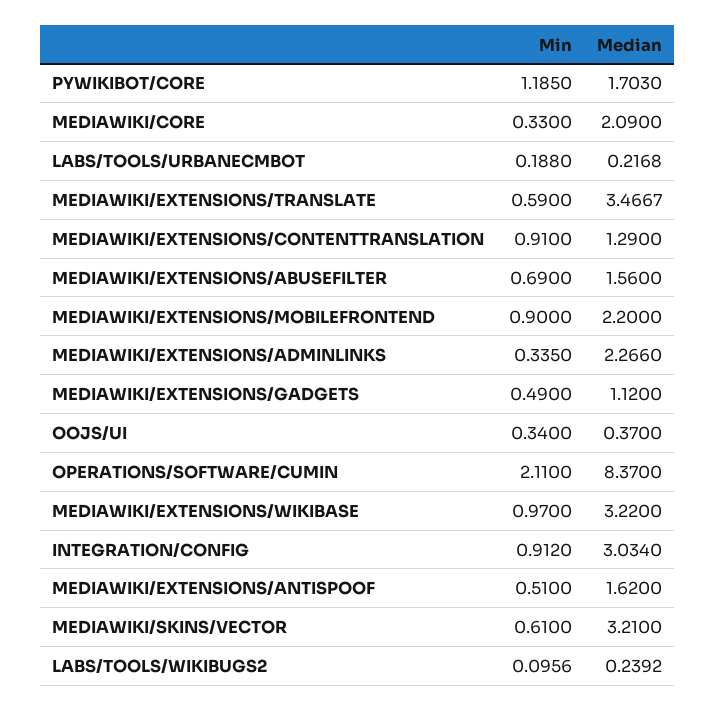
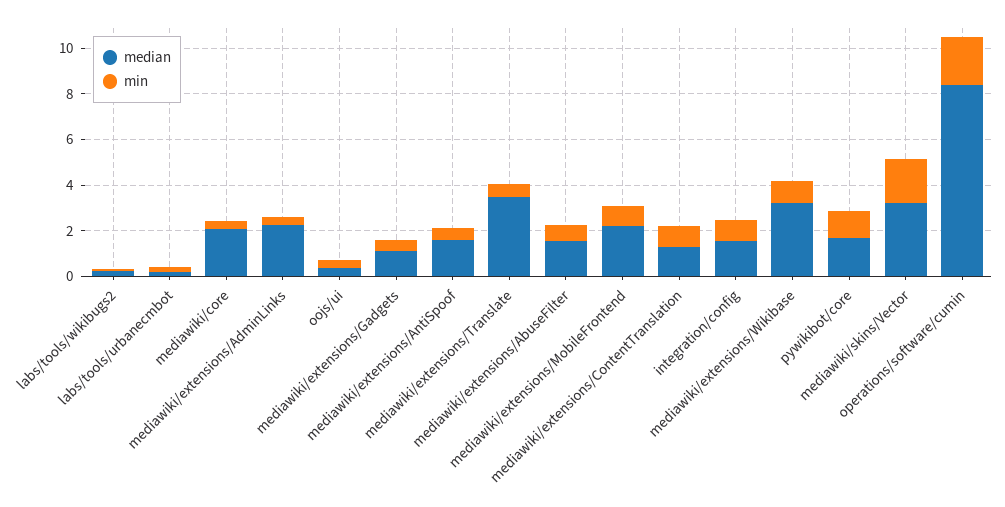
  {
    "Min": {
      "PYWIKIBOT/CORE": 1.185,
      "MEDIAWIKI/CORE": 0.33,
      "LABS/TOOLS/URBANECMBOT": 0.188,
      "MEDIAWIKI/EXTENSIONS/TRANSLATE": 0.59,
      "MEDIAWIKI/EXTENSIONS/CONTENTTRANSLATION": 0.91,
      "MEDIAWIKI/EXTENSIONS/ABUSEFILTER": 0.69,
      "MEDIAWIKI/EXTENSIONS/MOBILEFRONTEND": 0.9,
      "MEDIAWIKI/EXTENSIONS/ADMINLINKS": 0.335,
      "MEDIAWIKI/EXTENSIONS/GADGETS": 0.49,
      "OOJS/UI": 0.34,
      "OPERATIONS/SOFTWARE/CUMIN": 2.11,
      "MEDIAWIKI/EXTENSIONS/WIKIBASE": 0.97,
      "INTEGRATION/CONFIG": 0.912,
      "MEDIAWIKI/EXTENSIONS/ANTISPOOF": 0.51,
-     "MEDIAWIKI/SKINS/VECTOR": 0.61,
+     "MEDIAWIKI/SKINS/VECTOR": 2,
      "LABS/TOOLS/WIKIBUGS2": 0.0956
    },
    "Median": {
      "PYWIKIBOT/CORE": 1.703,
      "MEDIAWIKI/CORE": 2.09,
      "LABS/TOOLS/URBANECMBOT": 0.2168,
      "MEDIAWIKI/EXTENSIONS/TRANSLATE": 3.4667,
      "MEDIAWIKI/EXTENSIONS/CONTENTTRANSLATION": 1.29,
      "MEDIAWIKI/EXTENSIONS/ABUSEFILTER": 1.56,
      "MEDIAWIKI/EXTENSIONS/MOBILEFRONTEND": 2.2,
      "MEDIAWIKI/EXTENSIONS/ADMINLINKS": 2.266,
      "MEDIAWIKI/EXTENSIONS/GADGETS": 1.12,
      "OOJS/UI": 0.37,
      "OPERATIONS/SOFTWARE/CUMIN": 8.37,
      "MEDIAWIKI/EXTENSIONS/WIKIBASE": 3.22,
-     "INTEGRATION/CONFIG": 3.034,
+     "INTEGRATION/CONFIG": 1.5,
      "MEDIAWIKI/EXTENSIONS/ANTISPOOF": 1.62,
      "MEDIAWIKI/SKINS/VECTOR": 3.21,
      "LABS/TOOLS/WIKIBUGS2": 0.2392
    }
  }

